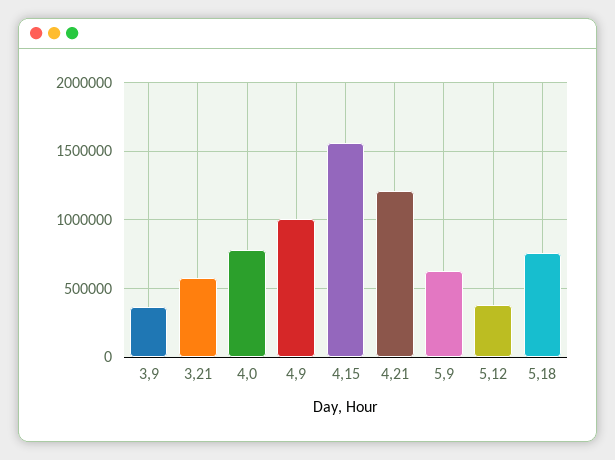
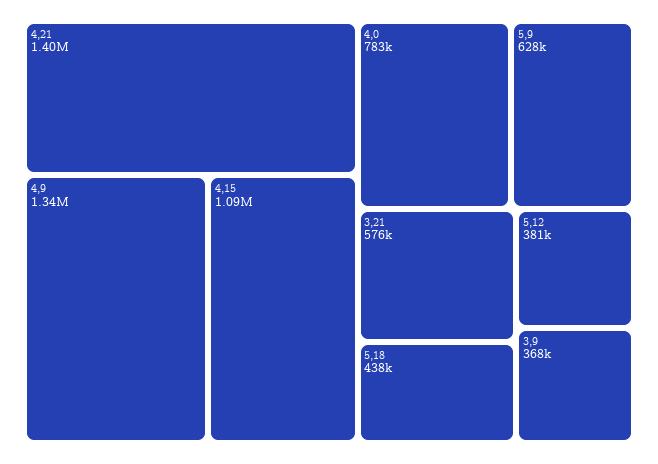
  {
    "3,9": 368000,
    "3,21": 576000,
    "4,0": 783000,
-   "4,9": 1000000,
+   "4,9": 1340000,
-   "4,15": 1550000,
+   "4,15": 1090000,
-   "4,21": 1200000,
+   "4,21": 1400000,
    "5,9": 628000,
    "5,12": 381000,
-   "5,18": 750000
+   "5,18": 438000
  }

